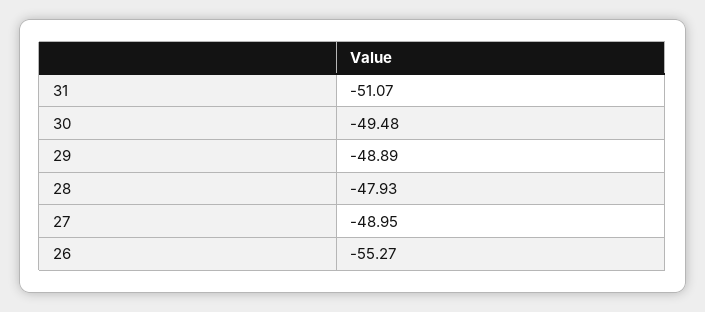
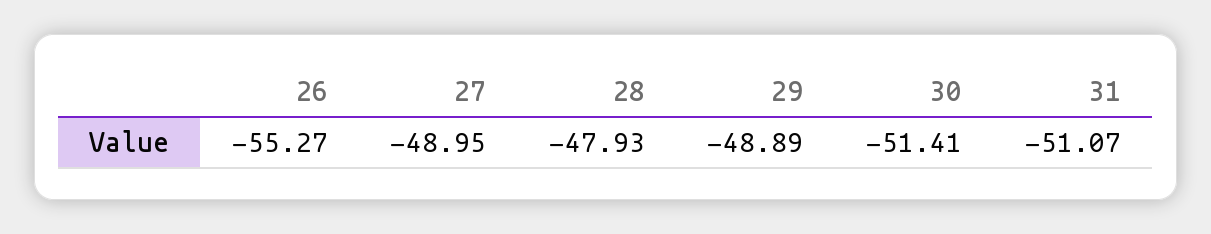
  {
    "31": -51.07,
-   "30": -49.48,
+   "30": -51.41,
    "29": -48.89,
    "28": -47.93,
    "27": -48.95,
    "26": -55.27
  }

